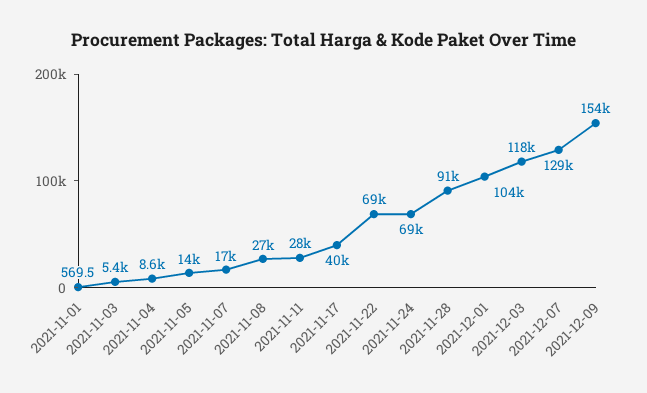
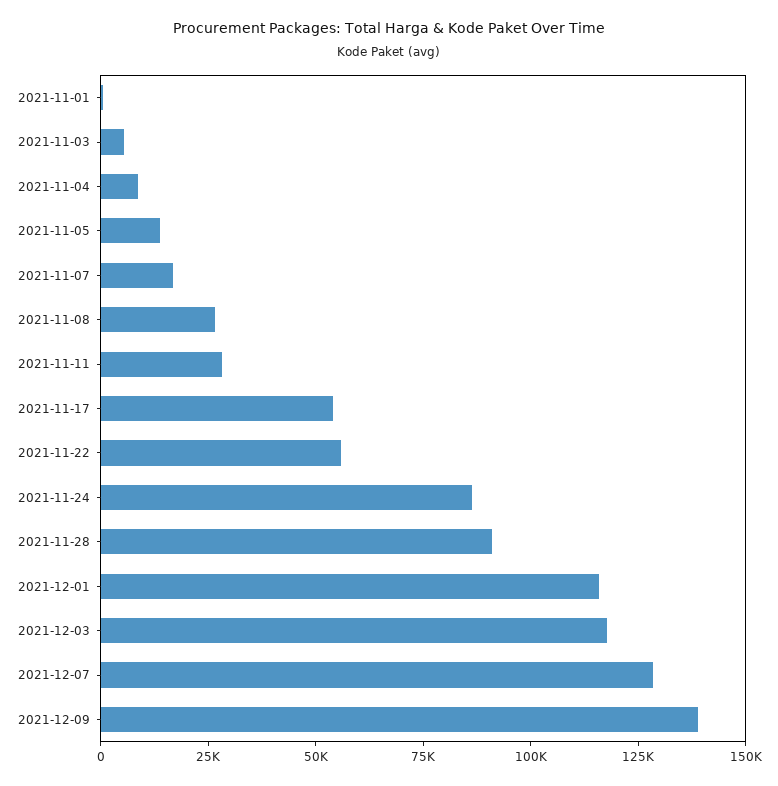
  {
    "2021-11-01": 569.5,
    "2021-11-03": 5400,
    "2021-11-04": 8600,
    "2021-11-05": 14000,
    "2021-11-07": 17000,
    "2021-11-08": 27000,
    "2021-11-11": 28000,
-   "2021-11-17": 40000,
+   "2021-11-17": 55000,
-   "2021-11-22": 69000,
+   "2021-11-22": 55000,
-   "2021-11-24": 69000,
+   "2021-11-24": 85000,
    "2021-11-28": 91000,
-   "2021-12-01": 104000,
+   "2021-12-01": 115000,
    "2021-12-03": 118000,
    "2021-12-07": 129000,
-   "2021-12-09": 154000
+   "2021-12-09": 140000
  }

